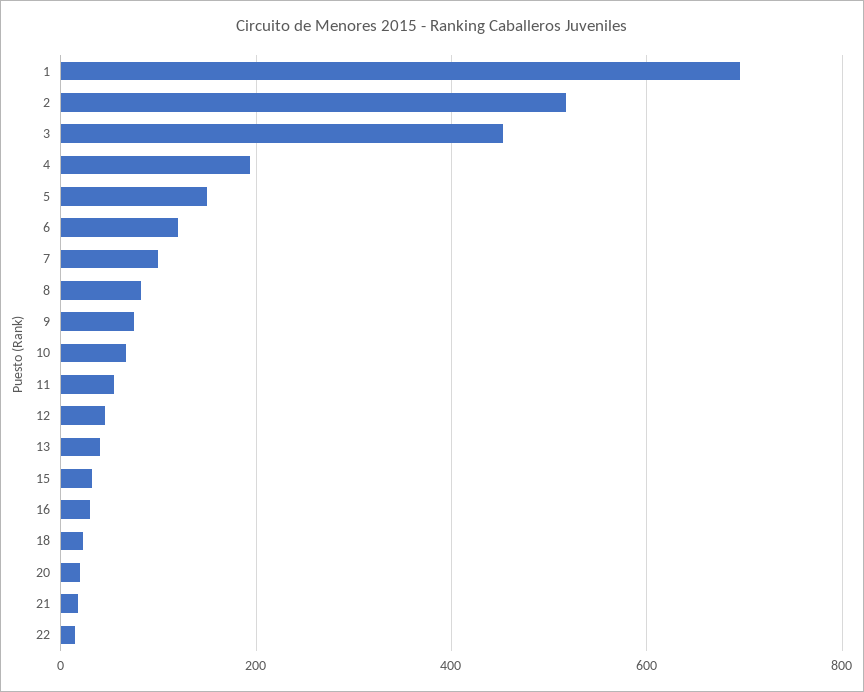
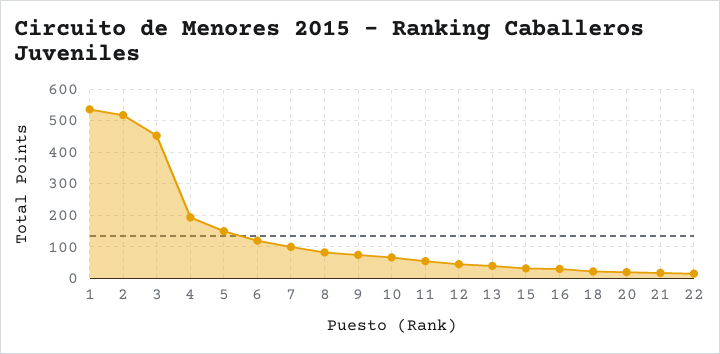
  {
-   "1": 700,
+   "1": 540,
    "2": 520,
    "3": 460,
    "4": 200,
    "5": 160,
    "6": 120,
    "7": 100,
    "8": 80,
    "9": 80,
    "10": 60,
    "11": 60,
    "12": 40,
    "13": 40,
    "15": 40,
    "16": 40,
    "18": 20,
    "20": 20,
    "21": 20,
    "22": 20
  }

